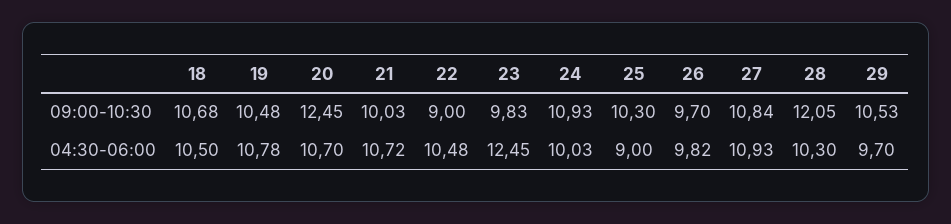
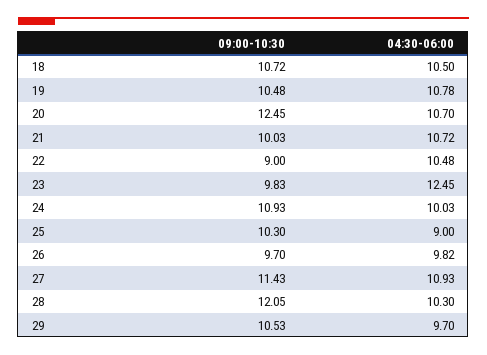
  {
    "18": {
-     "09:00-10:30": 10.68,
+     "09:00-10:30": 10.72,
      "04:30-06:00": 10.5
    },
    "19": {
      "09:00-10:30": 10.48,
      "04:30-06:00": 10.78
    },
    "20": {
      "09:00-10:30": 12.45,
      "04:30-06:00": 10.7
    },
    "21": {
      "09:00-10:30": 10.03,
      "04:30-06:00": 10.72
    },
    "22": {
      "09:00-10:30": 9,
      "04:30-06:00": 10.48
    },
    "23": {
      "09:00-10:30": 9.83,
      "04:30-06:00": 12.45
    },
    "24": {
      "09:00-10:30": 10.93,
      "04:30-06:00": 10.03
    },
    "25": {
      "09:00-10:30": 10.3,
      "04:30-06:00": 9
    },
    "26": {
      "09:00-10:30": 9.7,
      "04:30-06:00": 9.82
    },
    "27": {
-     "09:00-10:30": 10.84,
+     "09:00-10:30": 11.43,
      "04:30-06:00": 10.93
    },
    "28": {
      "09:00-10:30": 12.05,
      "04:30-06:00": 10.3
    },
    "29": {
      "09:00-10:30": 10.53,
      "04:30-06:00": 9.7
    }
  }

